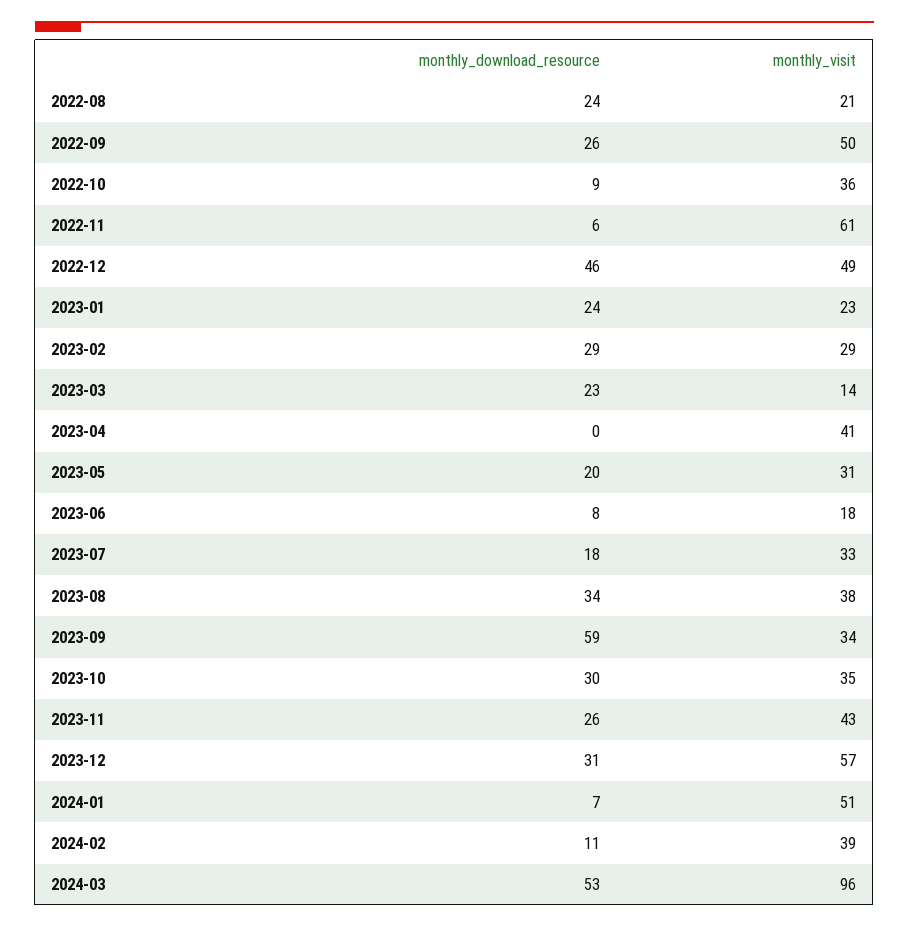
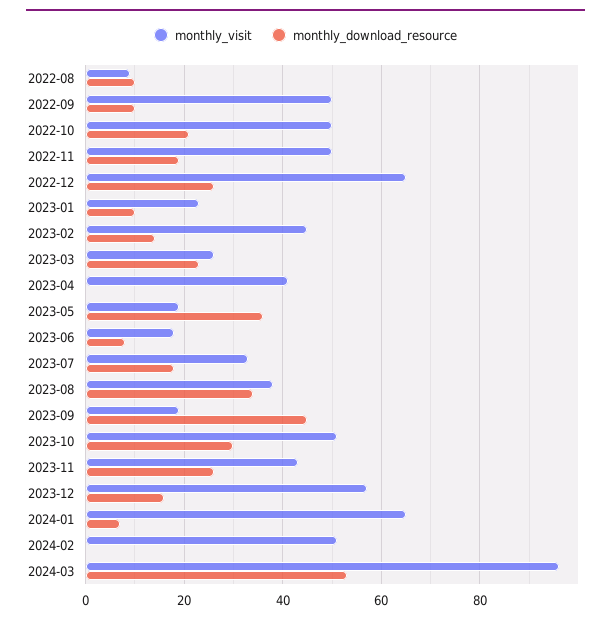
  {
    "monthly_download_resource": {
-     "2022-08": 24,
+     "2022-08": 10,
-     "2022-09": 26,
+     "2022-09": 10,
-     "2022-10": 9,
+     "2022-10": 20,
-     "2022-11": 6,
+     "2022-11": 20,
-     "2022-12": 46,
+     "2022-12": 25,
-     "2023-01": 24,
+     "2023-01": 10,
-     "2023-02": 29,
+     "2023-02": 15,
      "2023-03": 23,
      "2023-04": 0,
-     "2023-05": 20,
+     "2023-05": 35,
      "2023-06": 8,
      "2023-07": 18,
      "2023-08": 34,
-     "2023-09": 59,
+     "2023-09": 45,
      "2023-10": 30,
      "2023-11": 26,
-     "2023-12": 31,
+     "2023-12": 15,
      "2024-01": 7,
-     "2024-02": 11,
+     "2024-02": 0,
      "2024-03": 53
    },
    "monthly_visit": {
-     "2022-08": 21,
+     "2022-08": 10,
      "2022-09": 50,
-     "2022-10": 36,
+     "2022-10": 50,
-     "2022-11": 61,
+     "2022-11": 50,
-     "2022-12": 49,
+     "2022-12": 65,
      "2023-01": 23,
-     "2023-02": 29,
+     "2023-02": 45,
-     "2023-03": 14,
+     "2023-03": 25,
      "2023-04": 41,
-     "2023-05": 31,
+     "2023-05": 20,
      "2023-06": 18,
      "2023-07": 33,
      "2023-08": 38,
-     "2023-09": 34,
+     "2023-09": 20,
-     "2023-10": 35,
+     "2023-10": 50,
      "2023-11": 43,
      "2023-12": 57,
-     "2024-01": 51,
+     "2024-01": 65,
-     "2024-02": 39,
+     "2024-02": 50,
      "2024-03": 96
    }
  }

